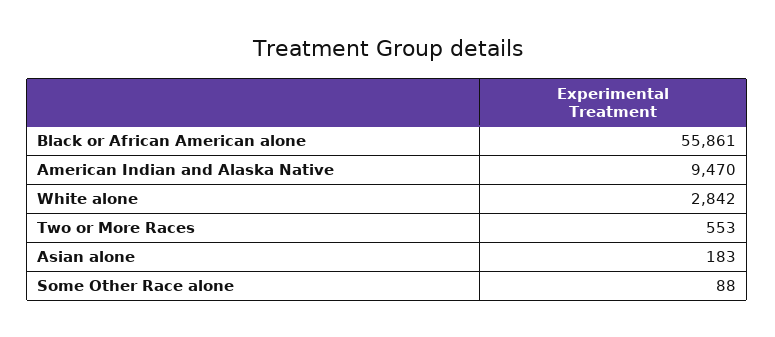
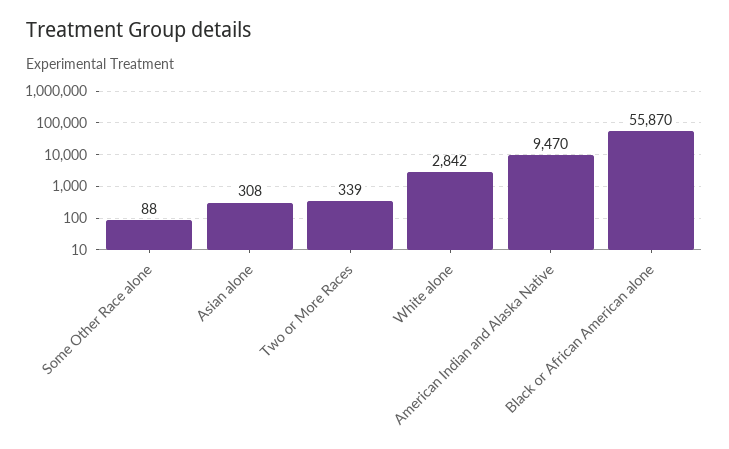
  {
-   "Black or African American alone": 55861,
+   "Black or African American alone": 55870,
    "American Indian and Alaska Native": 9470,
    "White alone": 2842,
-   "Two or More Races": 553,
+   "Two or More Races": 339,
-   "Asian alone": 183,
+   "Asian alone": 308,
    "Some Other Race alone": 88
  }

